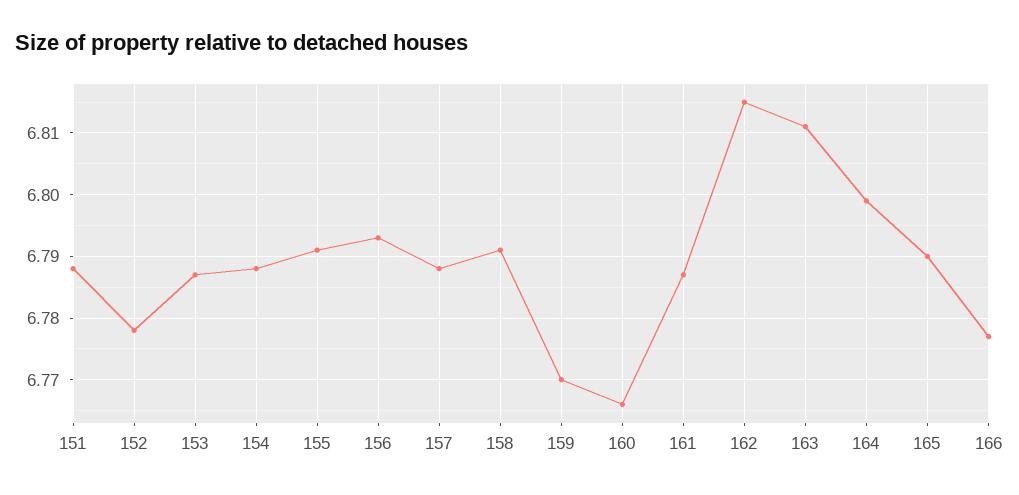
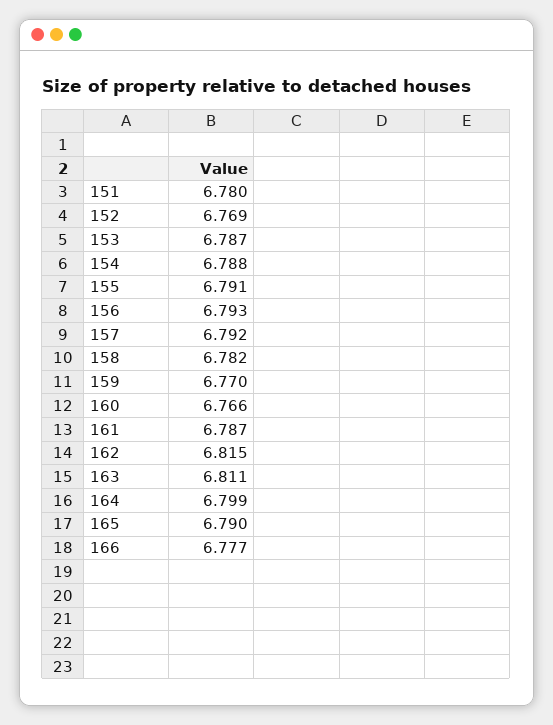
  {
-   "151": 6.788,
+   "151": 6.78,
-   "152": 6.778,
+   "152": 6.769,
    "153": 6.787,
    "154": 6.788,
    "155": 6.791,
    "156": 6.793,
-   "157": 6.788,
+   "157": 6.792,
-   "158": 6.791,
+   "158": 6.782,
    "159": 6.77,
    "160": 6.766,
    "161": 6.787,
    "162": 6.815,
    "163": 6.811,
    "164": 6.799,
    "165": 6.79,
    "166": 6.777
  }

